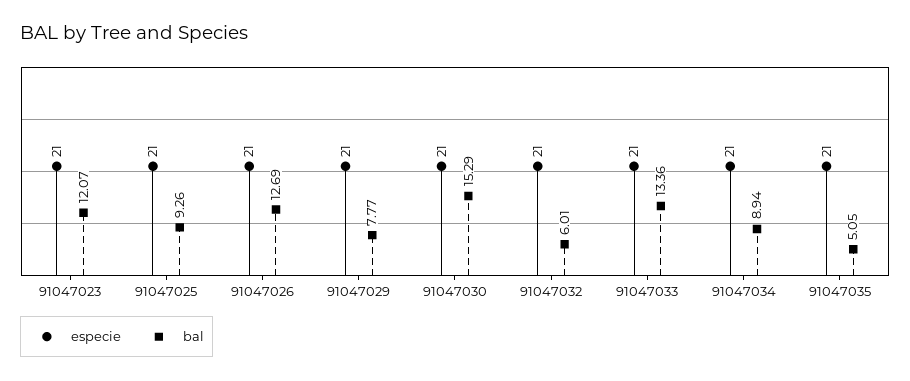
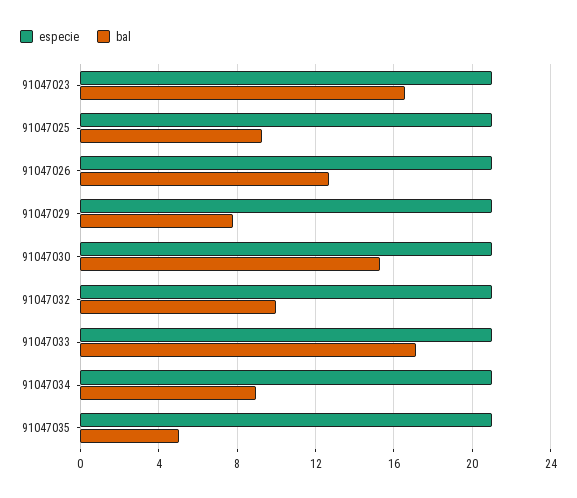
  {
    "especie": {
      "91047023": 21,
      "91047025": 21,
      "91047026": 21,
      "91047029": 21,
      "91047030": 21,
      "91047032": 21,
      "91047033": 21,
      "91047034": 21,
      "91047035": 21
    },
    "bal": {
-     "91047023": 12.07,
+     "91047023": 16.5,
      "91047025": 9.26,
      "91047026": 12.69,
      "91047029": 7.77,
      "91047030": 15.29,
-     "91047032": 6.01,
+     "91047032": 10,
-     "91047033": 13.36,
+     "91047033": 17,
      "91047034": 8.94,
      "91047035": 5.05
    }
  }

